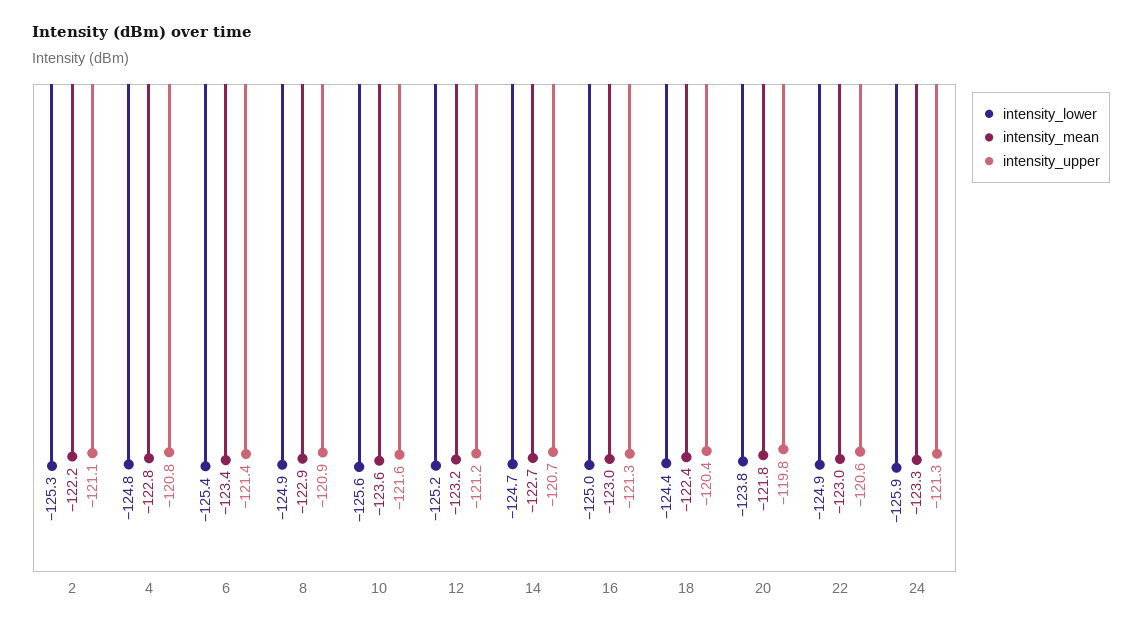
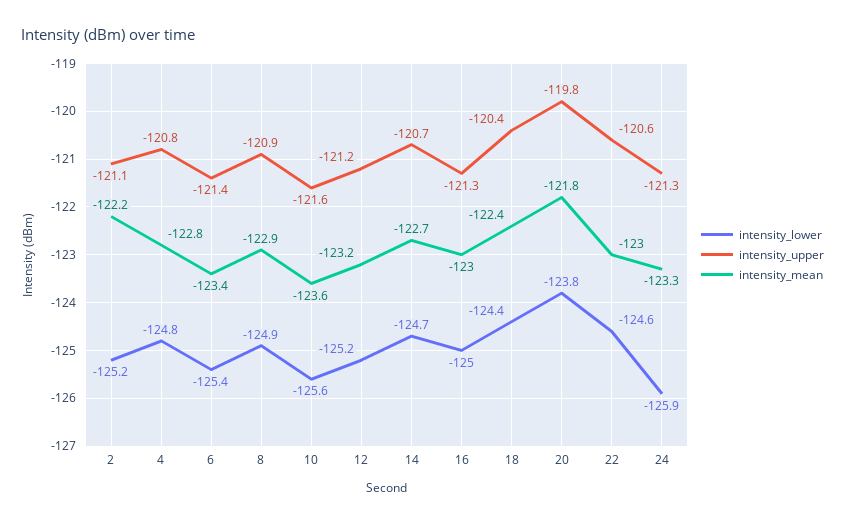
  {
    "intensity_lower": {
-     "2": -125.3,
+     "2": -125.2,
      "4": -124.8,
      "6": -125.4,
      "8": -124.9,
      "10": -125.6,
      "12": -125.2,
      "14": -124.7,
      "16": -125,
      "18": -124.4,
      "20": -123.8,
-     "22": -124.9,
+     "22": -124.6,
      "24": -125.9
    },
    "intensity_mean": {
      "2": -122.2,
      "4": -122.8,
      "6": -123.4,
      "8": -122.9,
      "10": -123.6,
      "12": -123.2,
      "14": -122.7,
      "16": -123,
      "18": -122.4,
      "20": -121.8,
      "22": -123,
      "24": -123.3
    },
    "intensity_upper": {
      "2": -121.1,
      "4": -120.8,
      "6": -121.4,
      "8": -120.9,
      "10": -121.6,
      "12": -121.2,
      "14": -120.7,
      "16": -121.3,
      "18": -120.4,
      "20": -119.8,
      "22": -120.6,
      "24": -121.3
    }
  }

